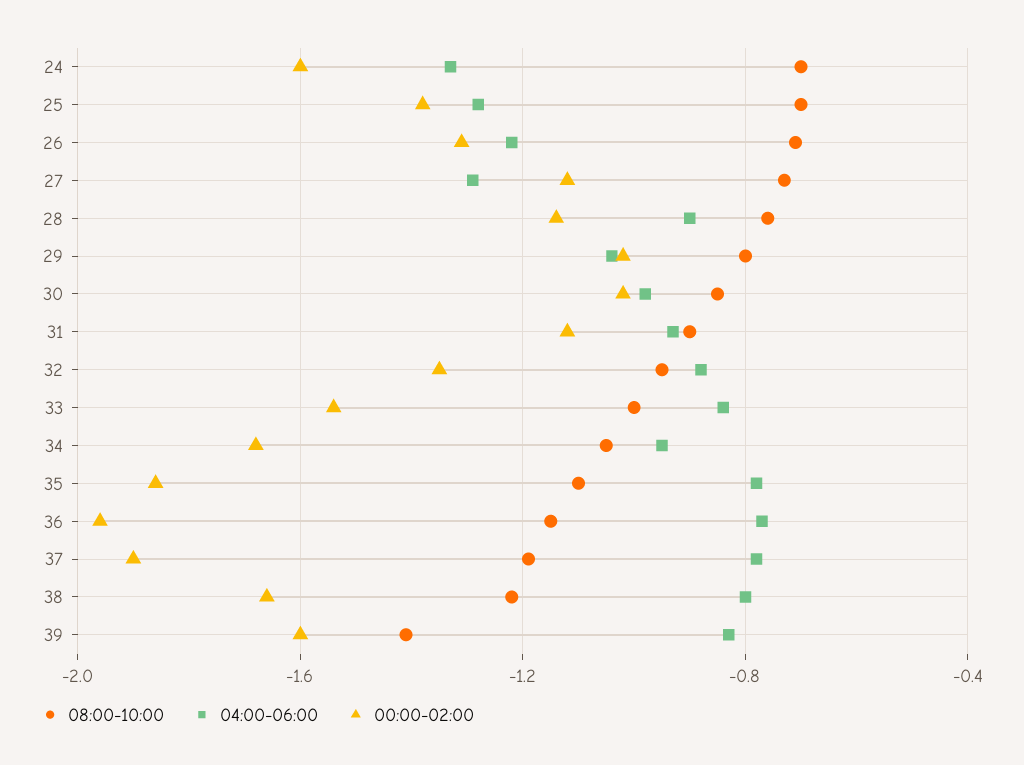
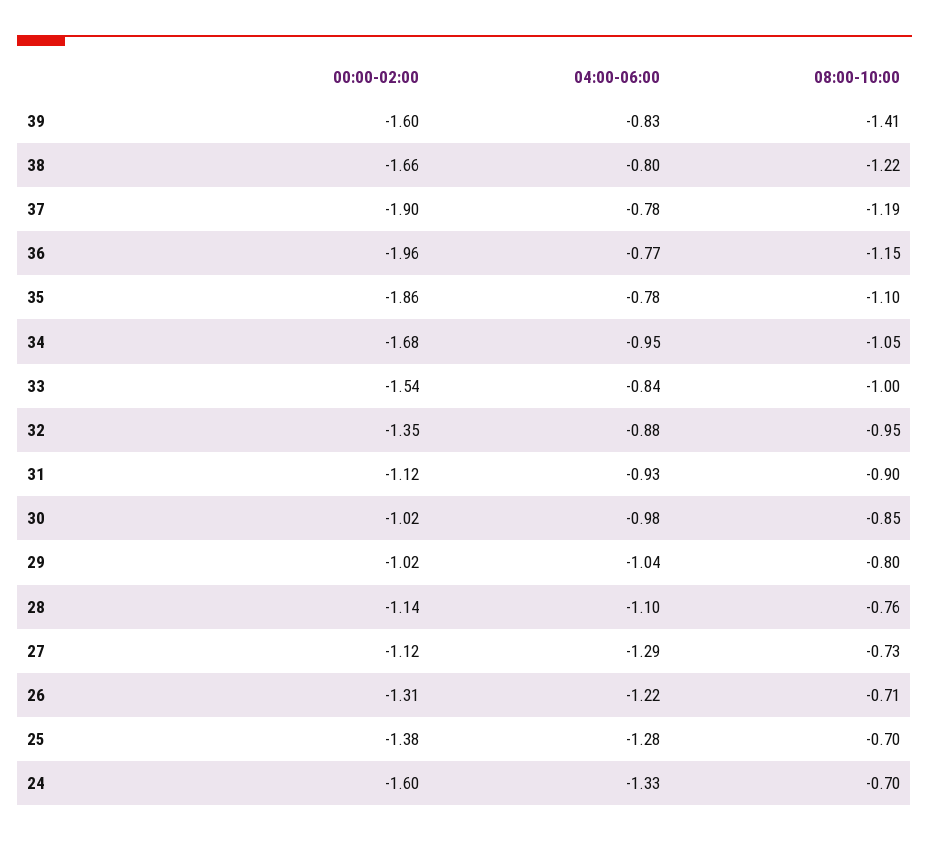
  {
    "08:00-10:00": {
      "24": -0.7,
      "25": -0.7,
      "26": -0.71,
      "27": -0.73,
      "28": -0.76,
      "29": -0.8,
      "30": -0.85,
      "31": -0.9,
      "32": -0.95,
      "33": -1,
      "34": -1.05,
      "35": -1.1,
      "36": -1.15,
      "37": -1.19,
      "38": -1.22,
      "39": -1.41
    },
    "04:00-06:00": {
      "24": -1.33,
      "25": -1.28,
      "26": -1.22,
      "27": -1.29,
-     "28": -0.9,
+     "28": -1.1,
      "29": -1.04,
      "30": -0.98,
      "31": -0.93,
      "32": -0.88,
      "33": -0.84,
      "34": -0.95,
      "35": -0.78,
      "36": -0.77,
      "37": -0.78,
      "38": -0.8,
      "39": -0.83
    },
    "00:00-02:00": {
      "24": -1.6,
      "25": -1.38,
      "26": -1.31,
      "27": -1.12,
      "28": -1.14,
      "29": -1.02,
      "30": -1.02,
      "31": -1.12,
      "32": -1.35,
      "33": -1.54,
      "34": -1.68,
      "35": -1.86,
      "36": -1.96,
      "37": -1.9,
      "38": -1.66,
      "39": -1.6
    }
  }

